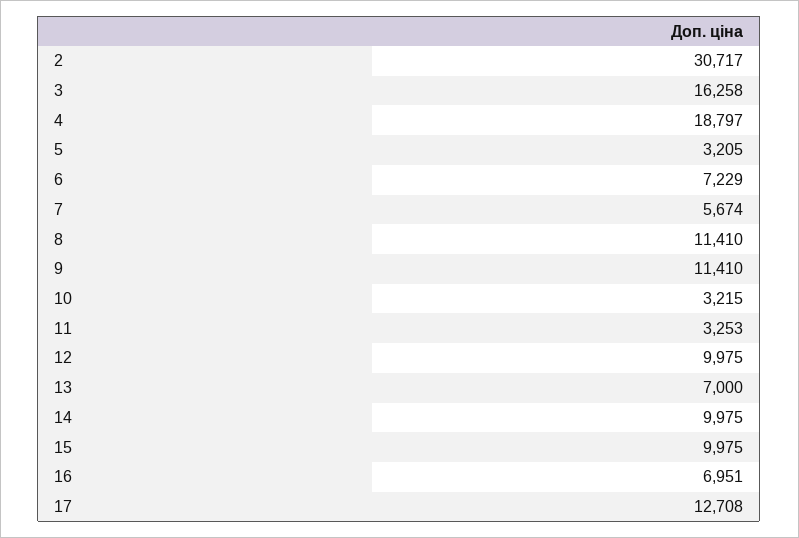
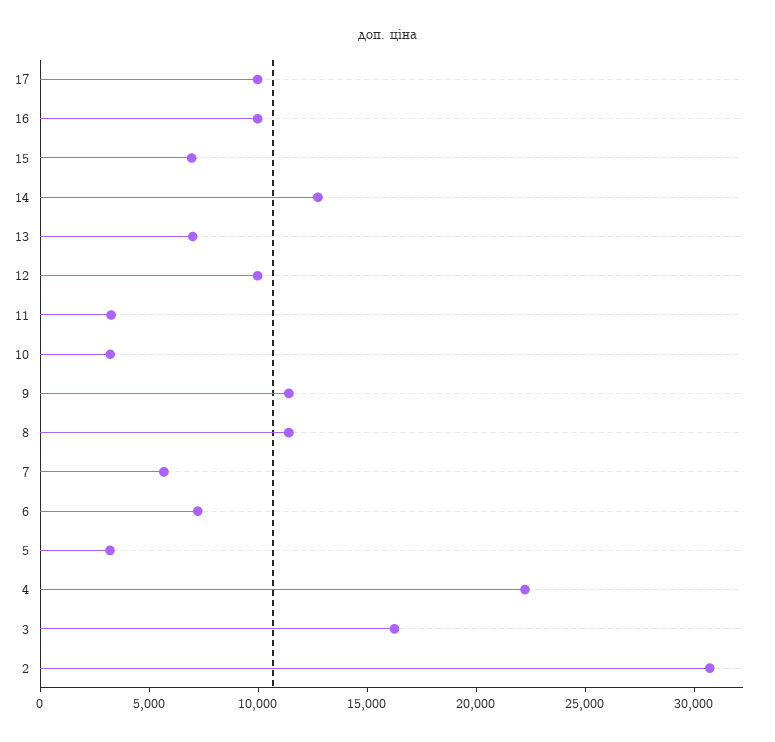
  {
    "2": 30717,
    "3": 16258,
-   "4": 18797,
+   "4": 22000,
    "5": 3205,
    "6": 7229,
    "7": 5674,
    "8": 11410,
    "9": 11410,
    "10": 3215,
    "11": 3253,
    "12": 9975,
    "13": 7000,
-   "14": 9975,
+   "14": 13000,
-   "15": 9975,
+   "15": 7000,
-   "16": 6951,
+   "16": 10000,
-   "17": 12708
+   "17": 10000
  }

